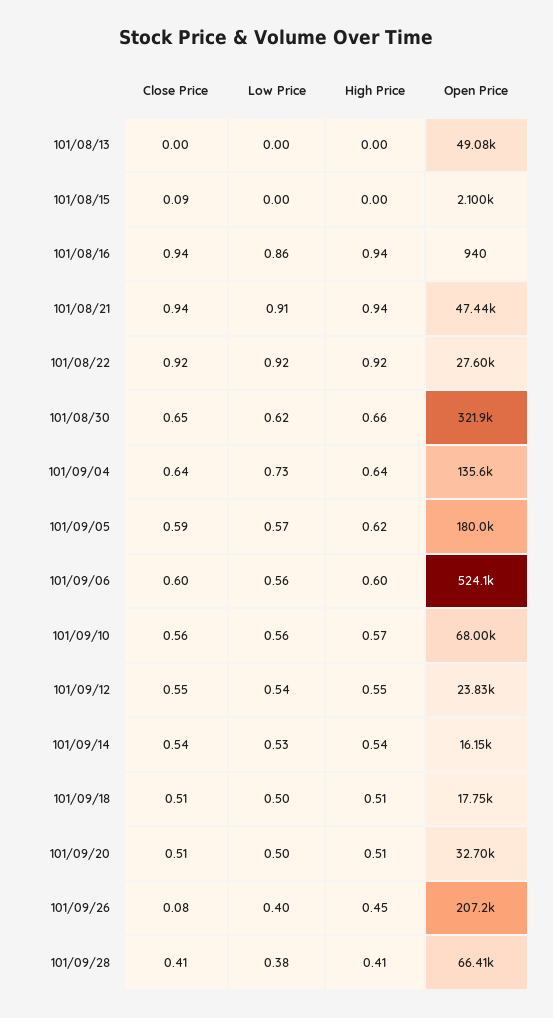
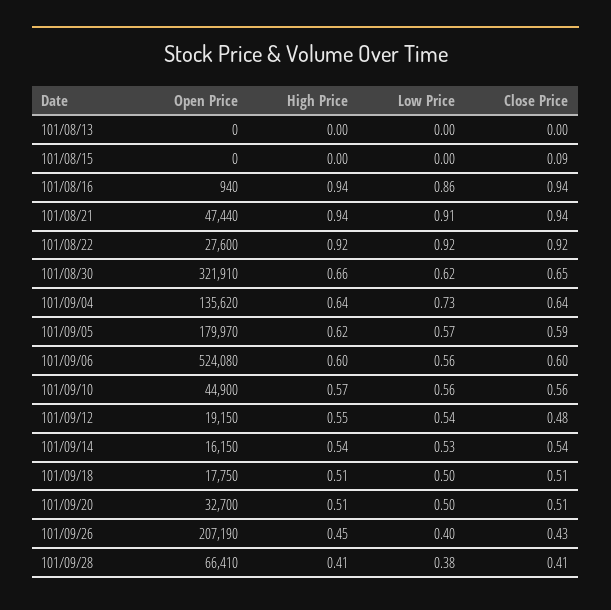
  {
    "Close Price": {
      "101/08/13": 0,
      "101/08/15": 0.09,
      "101/08/16": 0.94,
      "101/08/21": 0.94,
      "101/08/22": 0.92,
      "101/08/30": 0.65,
      "101/09/04": 0.64,
      "101/09/05": 0.59,
      "101/09/06": 0.6,
      "101/09/10": 0.56,
-     "101/09/12": 0.55,
+     "101/09/12": 0.48,
      "101/09/14": 0.54,
      "101/09/18": 0.51,
      "101/09/20": 0.51,
-     "101/09/26": 0.08,
+     "101/09/26": 0.43,
      "101/09/28": 0.41
    },
    "Low Price": {
      "101/08/13": 0,
      "101/08/15": 0,
      "101/08/16": 0.86,
      "101/08/21": 0.91,
      "101/08/22": 0.92,
      "101/08/30": 0.62,
      "101/09/04": 0.73,
      "101/09/05": 0.57,
      "101/09/06": 0.56,
      "101/09/10": 0.56,
      "101/09/12": 0.54,
      "101/09/14": 0.53,
      "101/09/18": 0.5,
      "101/09/20": 0.5,
      "101/09/26": 0.4,
      "101/09/28": 0.38
    },
    "High Price": {
      "101/08/13": 0,
      "101/08/15": 0,
      "101/08/16": 0.94,
      "101/08/21": 0.94,
      "101/08/22": 0.92,
      "101/08/30": 0.66,
      "101/09/04": 0.64,
      "101/09/05": 0.62,
      "101/09/06": 0.6,
      "101/09/10": 0.57,
      "101/09/12": 0.55,
      "101/09/14": 0.54,
      "101/09/18": 0.51,
      "101/09/20": 0.51,
      "101/09/26": 0.45,
      "101/09/28": 0.41
    },
    "Open Price": {
-     "101/08/13": 49080,
+     "101/08/13": 0,
-     "101/08/15": 2100,
+     "101/08/15": 0,
      "101/08/16": 940,
      "101/08/21": 47440,
      "101/08/22": 27600,
      "101/08/30": 321910,
      "101/09/04": 135620,
      "101/09/05": 179970,
      "101/09/06": 524080,
-     "101/09/10": 68000,
+     "101/09/10": 44900,
-     "101/09/12": 23830,
+     "101/09/12": 19150,
      "101/09/14": 16150,
      "101/09/18": 17750,
      "101/09/20": 32700,
      "101/09/26": 207190,
      "101/09/28": 66410
    }
  }

